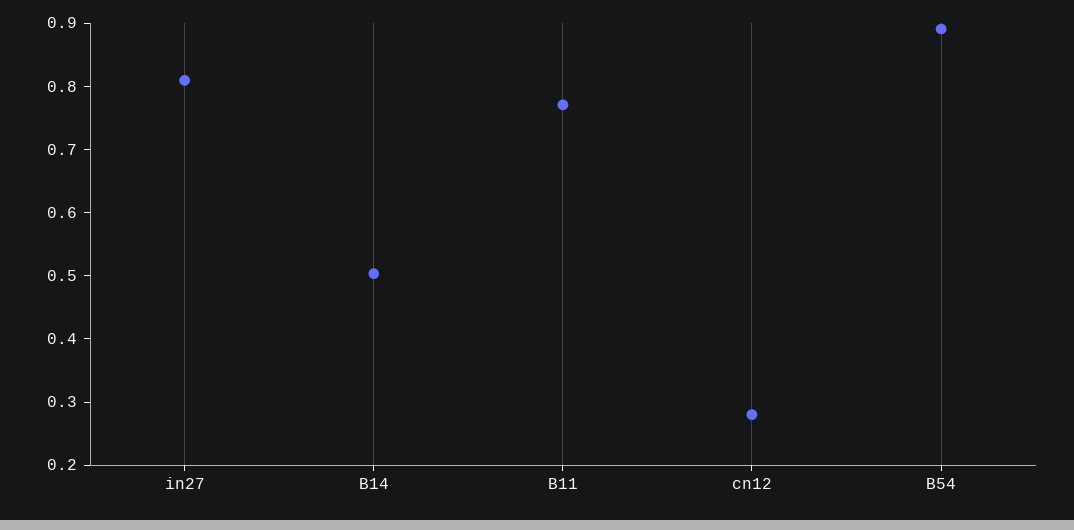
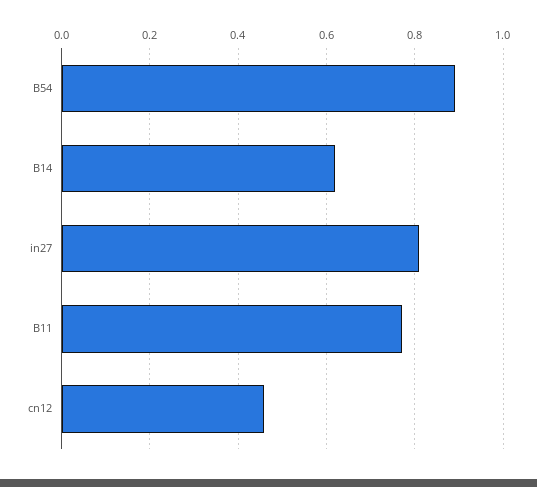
  {
    "in27": 0.8,
-   "B14": 0.5,
+   "B14": 0.62,
    "B11": 0.78,
-   "cn12": 0.28,
+   "cn12": 0.46,
    "B54": 0.9
  }

